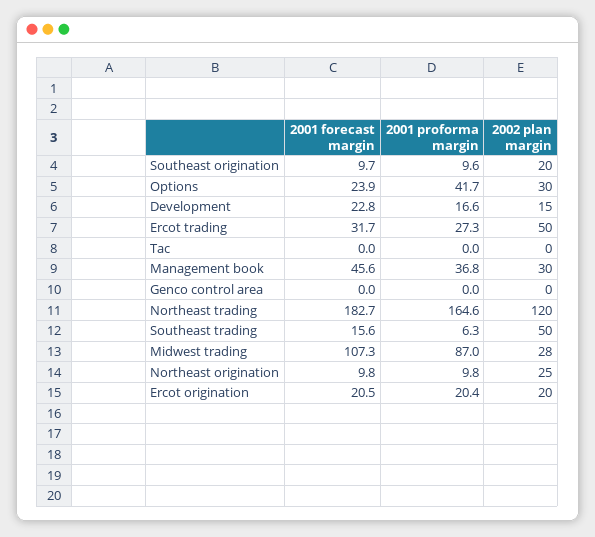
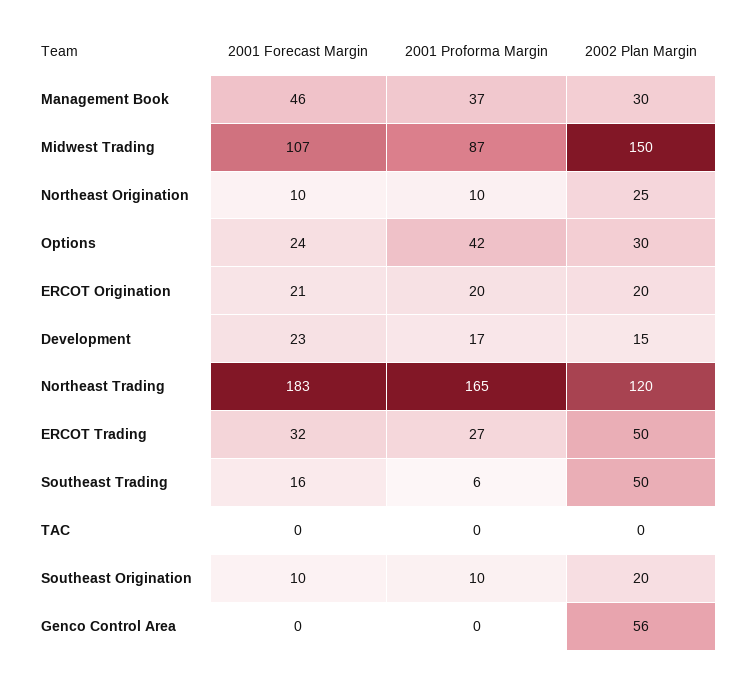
  {
    "2001 forecast margin": {
      "Southeast origination": 9.7,
      "Options": 23.9,
      "Development": 22.8,
      "Ercot trading": 31.7,
      "Tac": 0,
      "Management book": 45.6,
      "Genco control area": 0,
      "Northeast trading": 182.7,
      "Southeast trading": 15.6,
      "Midwest trading": 107.3,
      "Northeast origination": 9.8,
      "Ercot origination": 20.5
    },
    "2001 proforma margin": {
      "Southeast origination": 9.6,
      "Options": 41.7,
      "Development": 16.6,
      "Ercot trading": 27.3,
      "Tac": 0,
      "Management book": 36.8,
      "Genco control area": 0,
      "Northeast trading": 164.6,
      "Southeast trading": 6.3,
      "Midwest trading": 87,
      "Northeast origination": 9.8,
      "Ercot origination": 20.4
    },
    "2002 plan margin": {
      "Southeast origination": 20,
      "Options": 30,
      "Development": 15,
      "Ercot trading": 50,
      "Tac": 0,
      "Management book": 30,
-     "Genco control area": 0,
+     "Genco control area": 56,
      "Northeast trading": 120,
      "Southeast trading": 50,
-     "Midwest trading": 28,
+     "Midwest trading": 150,
      "Northeast origination": 25,
      "Ercot origination": 20
    }
  }

